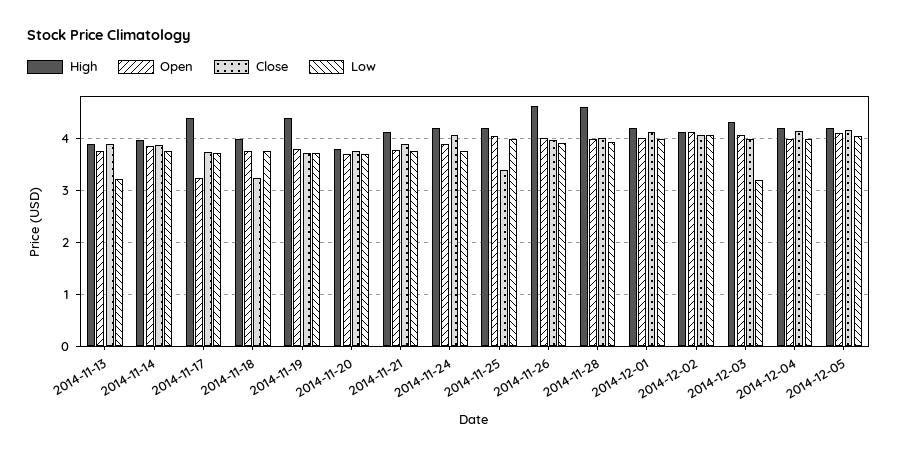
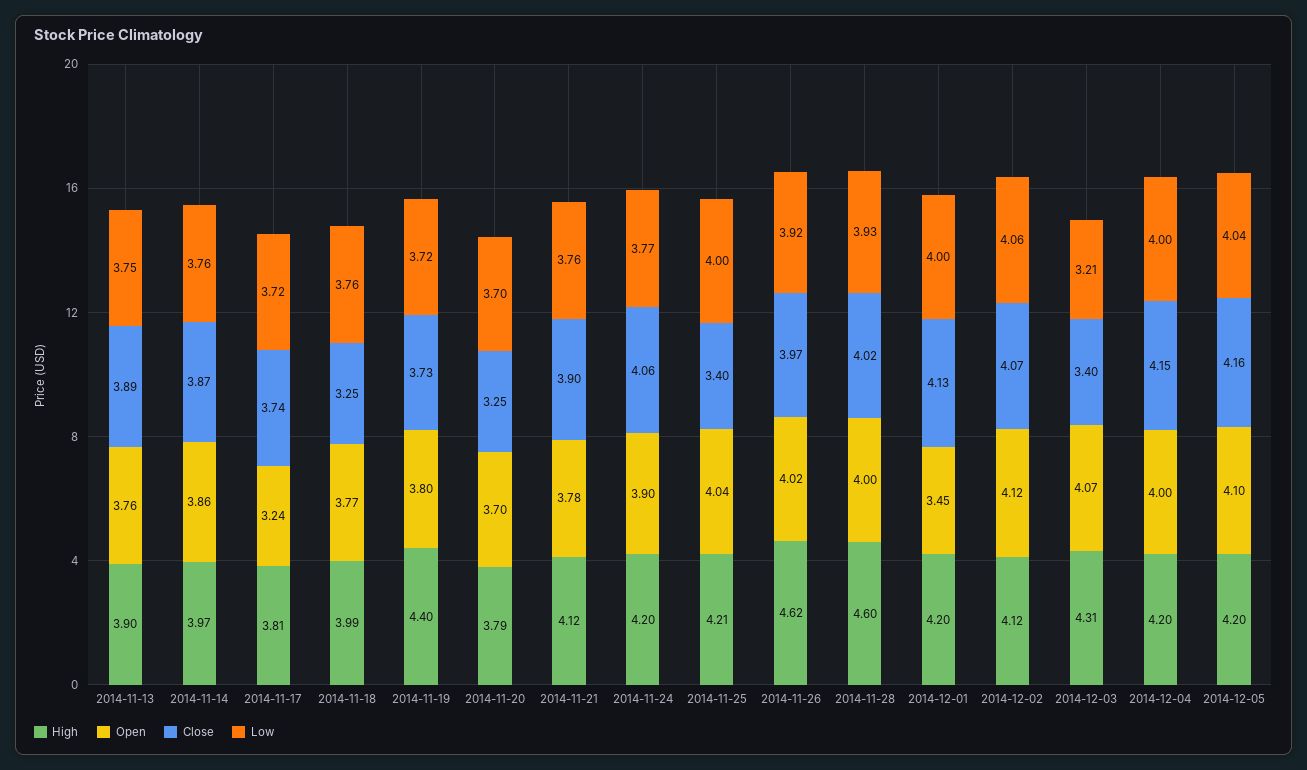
  {
    "High": {
      "2014-11-13": 3.9,
      "2014-11-14": 3.97,
-     "2014-11-17": 4.4,
+     "2014-11-17": 3.81,
      "2014-11-18": 3.99,
      "2014-11-19": 4.4,
      "2014-11-20": 3.79,
      "2014-11-21": 4.12,
      "2014-11-24": 4.2,
      "2014-11-25": 4.21,
      "2014-11-26": 4.62,
      "2014-11-28": 4.6,
      "2014-12-01": 4.2,
      "2014-12-02": 4.12,
      "2014-12-03": 4.31,
      "2014-12-04": 4.2,
      "2014-12-05": 4.2
    },
    "Open": {
      "2014-11-13": 3.76,
      "2014-11-14": 3.86,
      "2014-11-17": 3.24,
      "2014-11-18": 3.77,
      "2014-11-19": 3.8,
      "2014-11-20": 3.7,
      "2014-11-21": 3.78,
      "2014-11-24": 3.9,
      "2014-11-25": 4.04,
      "2014-11-26": 4.02,
      "2014-11-28": 4,
-     "2014-12-01": 4,
+     "2014-12-01": 3.45,
      "2014-12-02": 4.12,
      "2014-12-03": 4.07,
      "2014-12-04": 4,
      "2014-12-05": 4.1
    },
    "Close": {
      "2014-11-13": 3.89,
      "2014-11-14": 3.87,
      "2014-11-17": 3.74,
      "2014-11-18": 3.25,
      "2014-11-19": 3.73,
-     "2014-11-20": 3.8,
+     "2014-11-20": 3.25,
      "2014-11-21": 3.9,
      "2014-11-24": 4.06,
      "2014-11-25": 3.4,
      "2014-11-26": 3.97,
      "2014-11-28": 4.02,
      "2014-12-01": 4.13,
      "2014-12-02": 4.07,
-     "2014-12-03": 4,
+     "2014-12-03": 3.4,
      "2014-12-04": 4.15,
      "2014-12-05": 4.16
    },
    "Low": {
-     "2014-11-13": 3.2,
+     "2014-11-13": 3.75,
      "2014-11-14": 3.76,
      "2014-11-17": 3.72,
      "2014-11-18": 3.76,
      "2014-11-19": 3.72,
      "2014-11-20": 3.7,
      "2014-11-21": 3.76,
      "2014-11-24": 3.77,
      "2014-11-25": 4,
      "2014-11-26": 3.92,
      "2014-11-28": 3.93,
      "2014-12-01": 4,
      "2014-12-02": 4.06,
      "2014-12-03": 3.21,
      "2014-12-04": 4,
      "2014-12-05": 4.04
    }
  }

